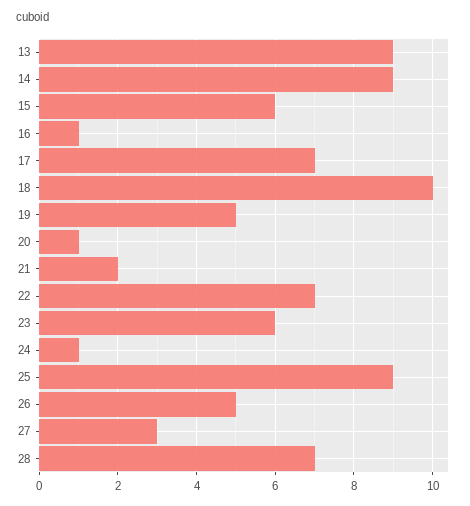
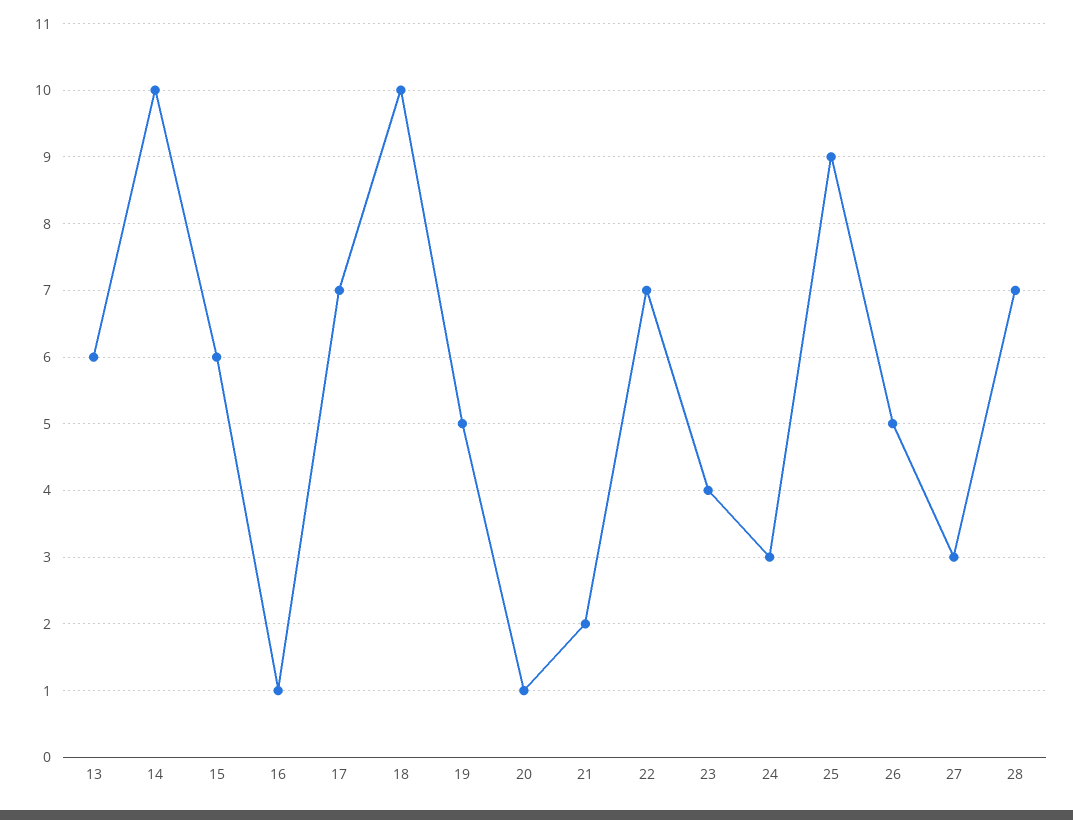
  {
-   "13": 9,
+   "13": 6,
-   "14": 9,
+   "14": 10,
    "15": 6,
    "16": 1,
    "17": 7,
    "18": 10,
    "19": 5,
    "20": 1,
    "21": 2,
    "22": 7,
-   "23": 6,
+   "23": 4,
-   "24": 1,
+   "24": 3,
    "25": 9,
    "26": 5,
    "27": 3,
    "28": 7
  }

